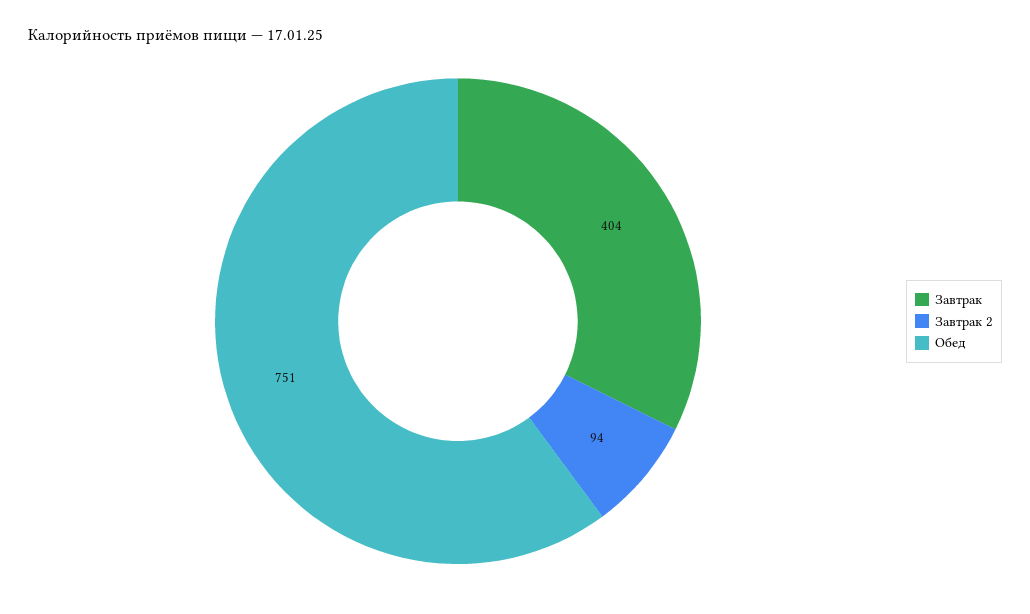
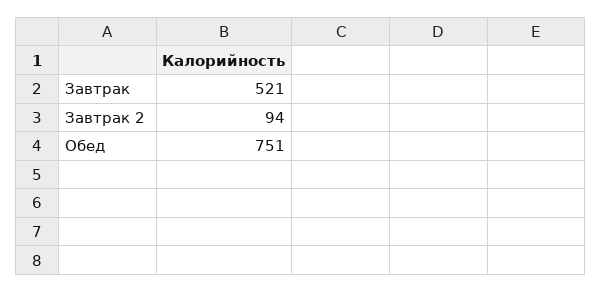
  {
-   "Завтрак": 404,
+   "Завтрак": 521,
    "Завтрак 2": 94,
    "Обед": 751
  }

